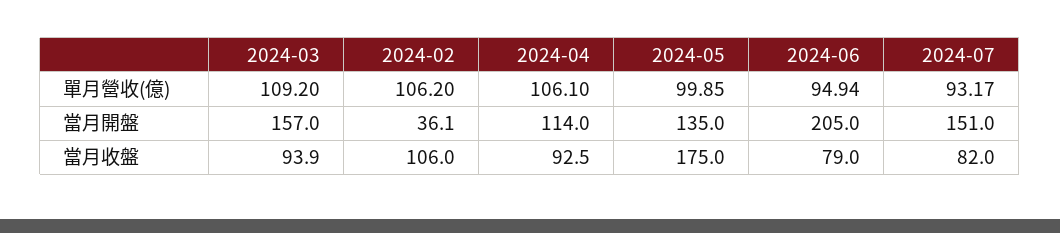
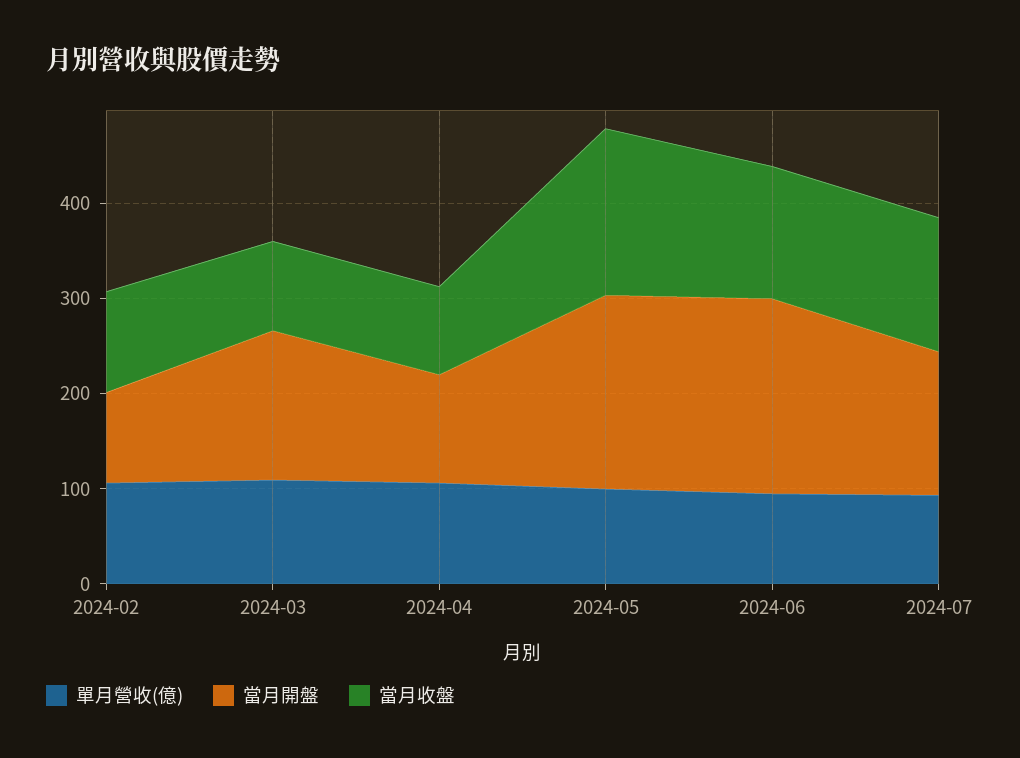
  {
    "單月營收(億)": {
      "2024-03": 109.2,
      "2024-02": 106.2,
      "2024-04": 106.1,
      "2024-05": 99.85,
      "2024-06": 94.94,
      "2024-07": 93.17
    },
    "當月開盤": {
      "2024-03": 157,
-     "2024-02": 36.1,
+     "2024-02": 100,
      "2024-04": 114,
-     "2024-05": 135,
+     "2024-05": 200,
      "2024-06": 205,
      "2024-07": 151
    },
    "當月收盤": {
      "2024-03": 93.9,
      "2024-02": 106,
      "2024-04": 92.5,
      "2024-05": 175,
-     "2024-06": 79,
+     "2024-06": 140,
-     "2024-07": 82
+     "2024-07": 140
    }
  }

